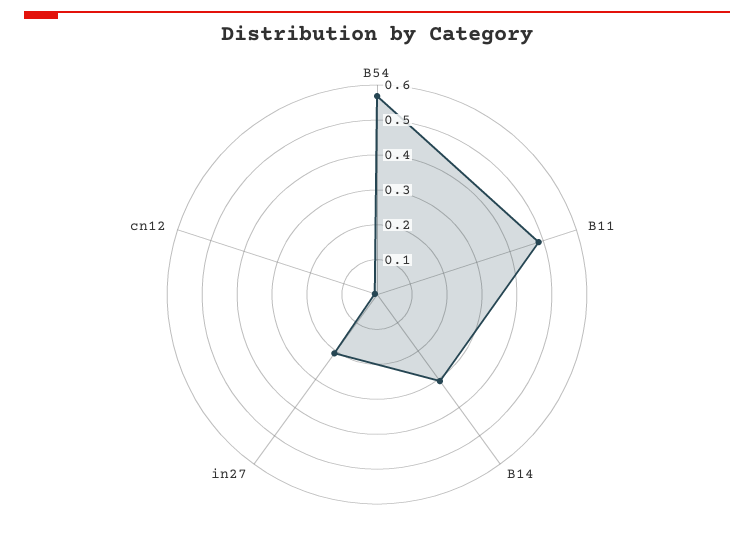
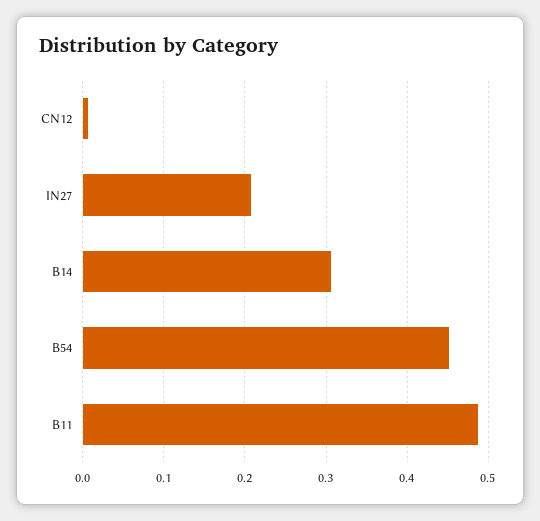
  {
-   "B54": 0.575,
+   "B54": 0.45,
    "B11": 0.49,
    "B14": 0.31,
    "in27": 0.21,
    "cn12": 0.01
  }

